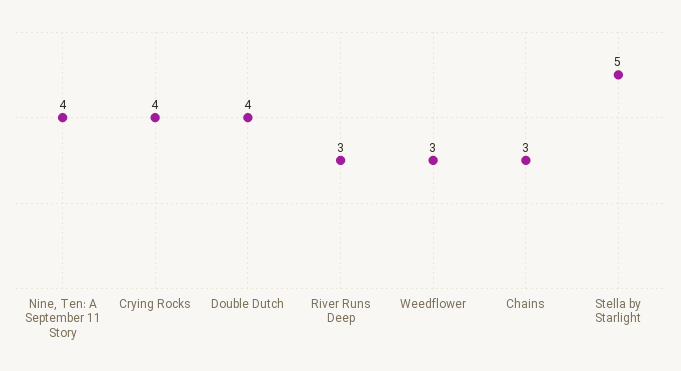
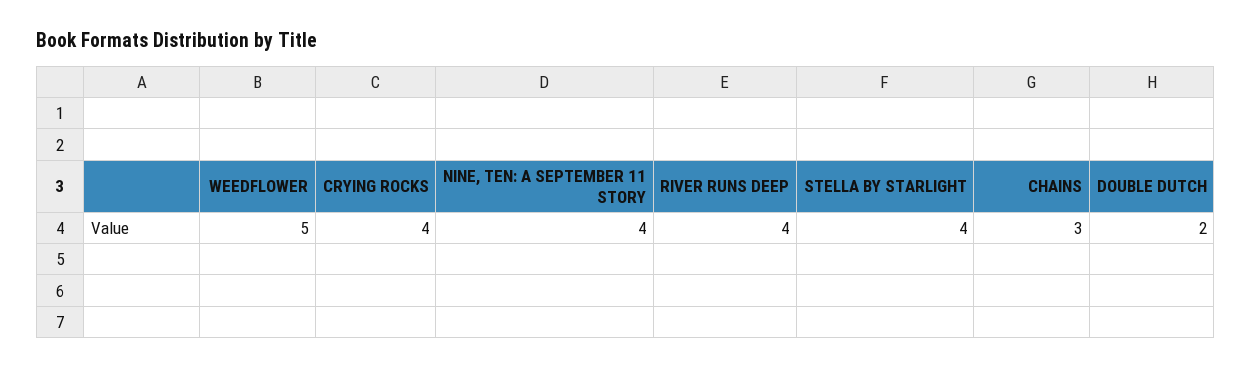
  {
    "Nine, Ten: A September 11 Story": 4,
    "Crying Rocks": 4,
-   "Double Dutch": 4,
+   "Double Dutch": 2,
-   "River Runs Deep": 3,
+   "River Runs Deep": 4,
-   "Weedflower": 3,
+   "Weedflower": 5,
    "Chains": 3,
-   "Stella by Starlight": 5
+   "Stella by Starlight": 4
  }

